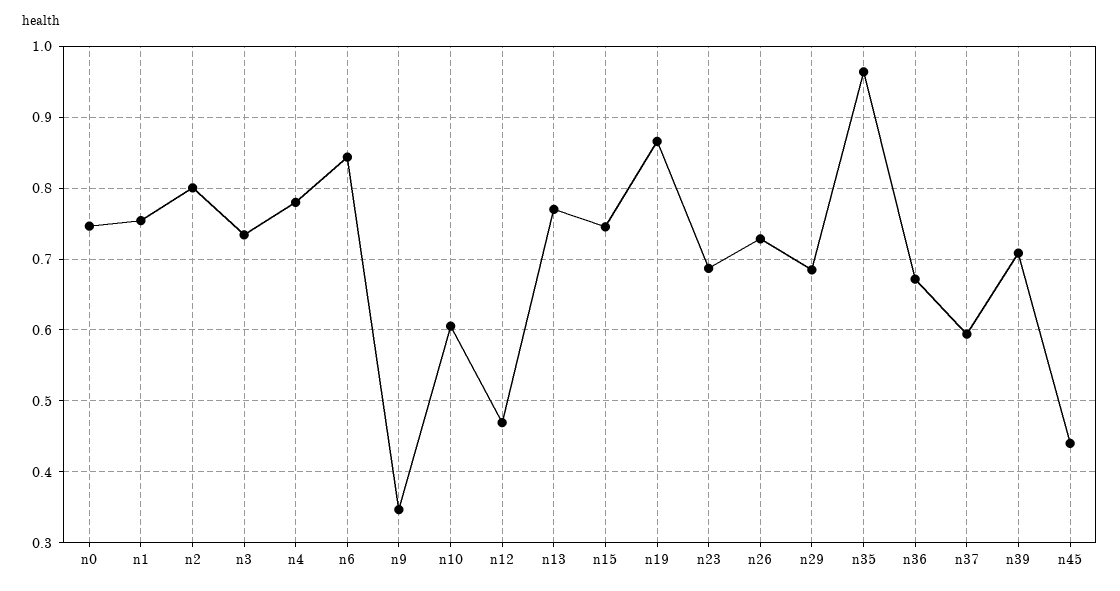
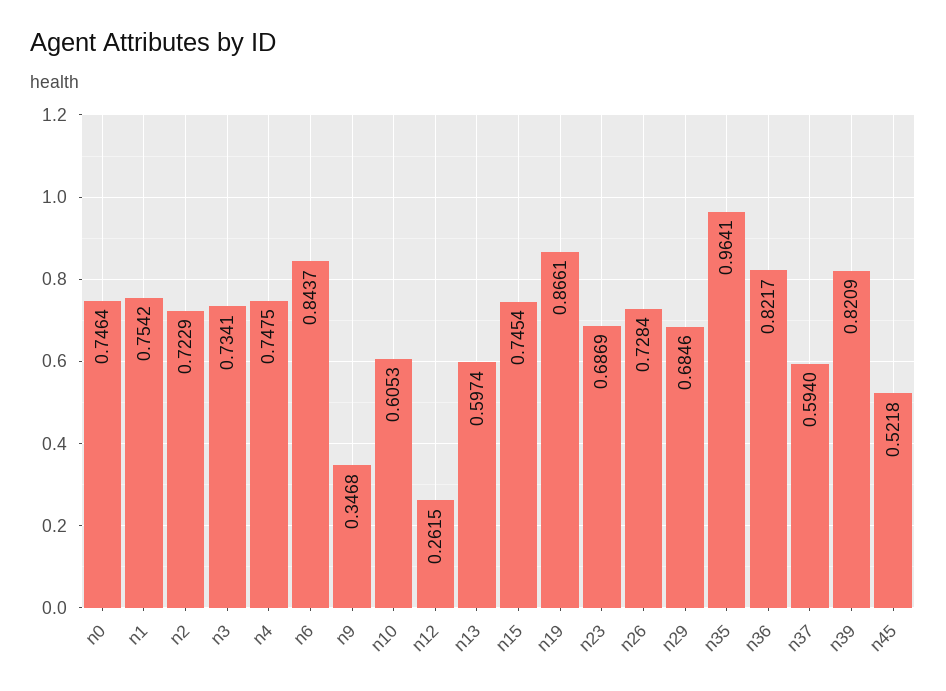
  {
    "n0": 0.7464,
    "n1": 0.7542,
-   "n2": 0.8,
+   "n2": 0.7229,
    "n3": 0.7341,
-   "n4": 0.78,
+   "n4": 0.7475,
    "n6": 0.8437,
    "n9": 0.3468,
    "n10": 0.6053,
-   "n12": 0.47,
+   "n12": 0.2615,
-   "n13": 0.77,
+   "n13": 0.5974,
    "n15": 0.7454,
    "n19": 0.8661,
    "n23": 0.6869,
    "n26": 0.7284,
    "n29": 0.6846,
    "n35": 0.9641,
-   "n36": 0.67,
+   "n36": 0.8217,
    "n37": 0.594,
-   "n39": 0.71,
+   "n39": 0.8209,
-   "n45": 0.44
+   "n45": 0.5218
  }

